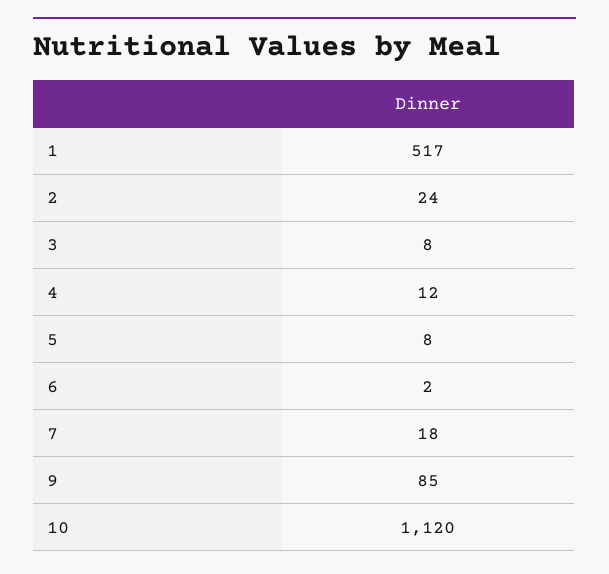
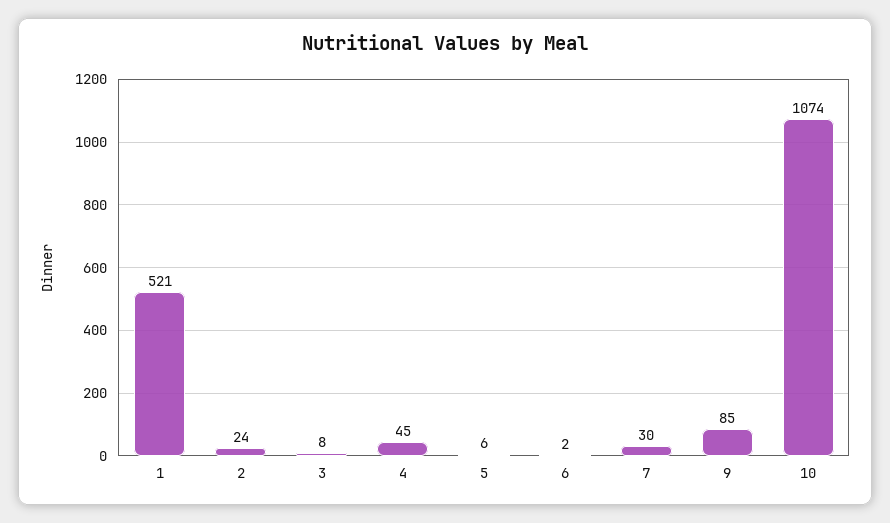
  {
-   "1": 517,
+   "1": 521,
    "2": 24,
    "3": 8,
-   "4": 12,
+   "4": 45,
-   "5": 8,
+   "5": 6,
    "6": 2,
-   "7": 18,
+   "7": 30,
    "9": 85,
-   "10": 1120
+   "10": 1074
  }

